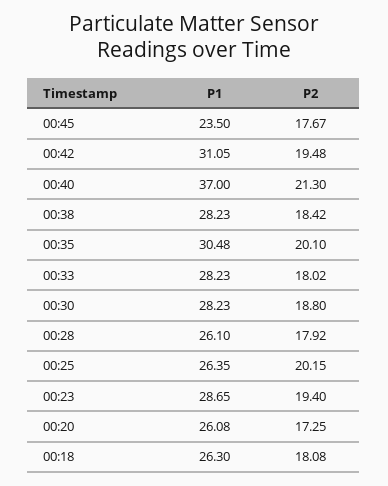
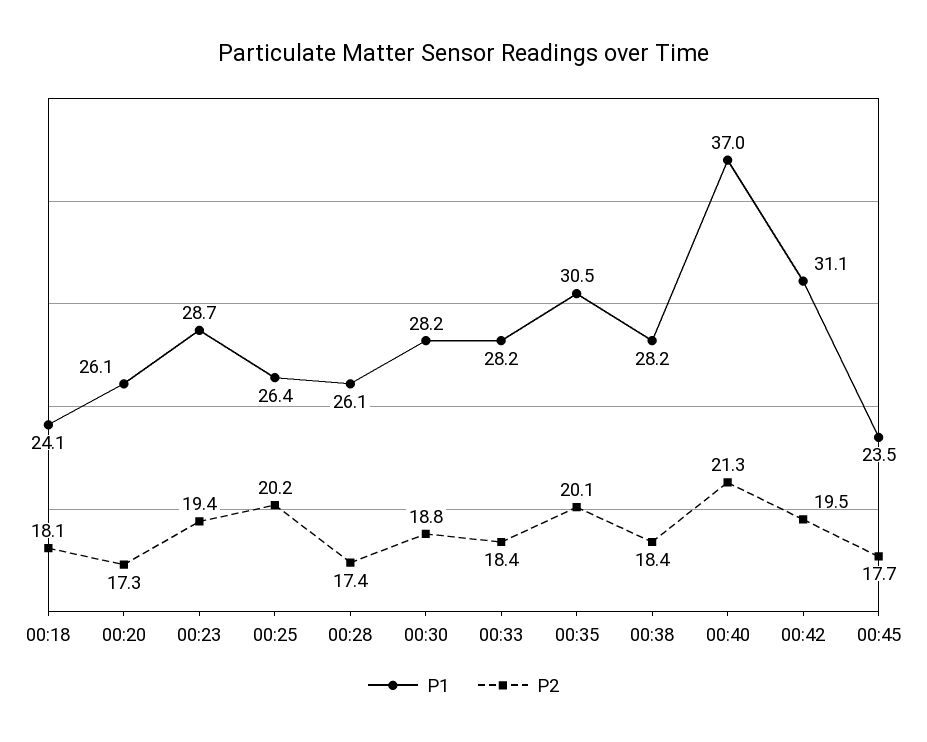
  {
    "P1": {
      "00:45": 23.5,
      "00:42": 31.05,
      "00:40": 37,
      "00:38": 28.23,
      "00:35": 30.48,
      "00:33": 28.23,
      "00:30": 28.23,
      "00:28": 26.1,
      "00:25": 26.35,
      "00:23": 28.65,
      "00:20": 26.08,
-     "00:18": 26.3
+     "00:18": 24.1
    },
    "P2": {
      "00:45": 17.67,
      "00:42": 19.48,
      "00:40": 21.3,
      "00:38": 18.42,
      "00:35": 20.1,
-     "00:33": 18.02,
+     "00:33": 18.4,
      "00:30": 18.8,
-     "00:28": 17.92,
+     "00:28": 17.4,
      "00:25": 20.15,
      "00:23": 19.4,
      "00:20": 17.25,
      "00:18": 18.08
    }
  }

